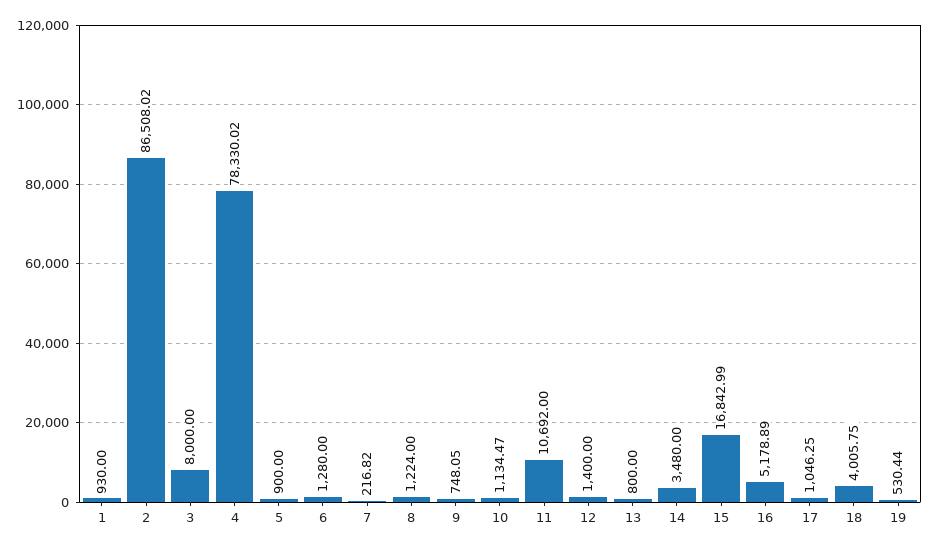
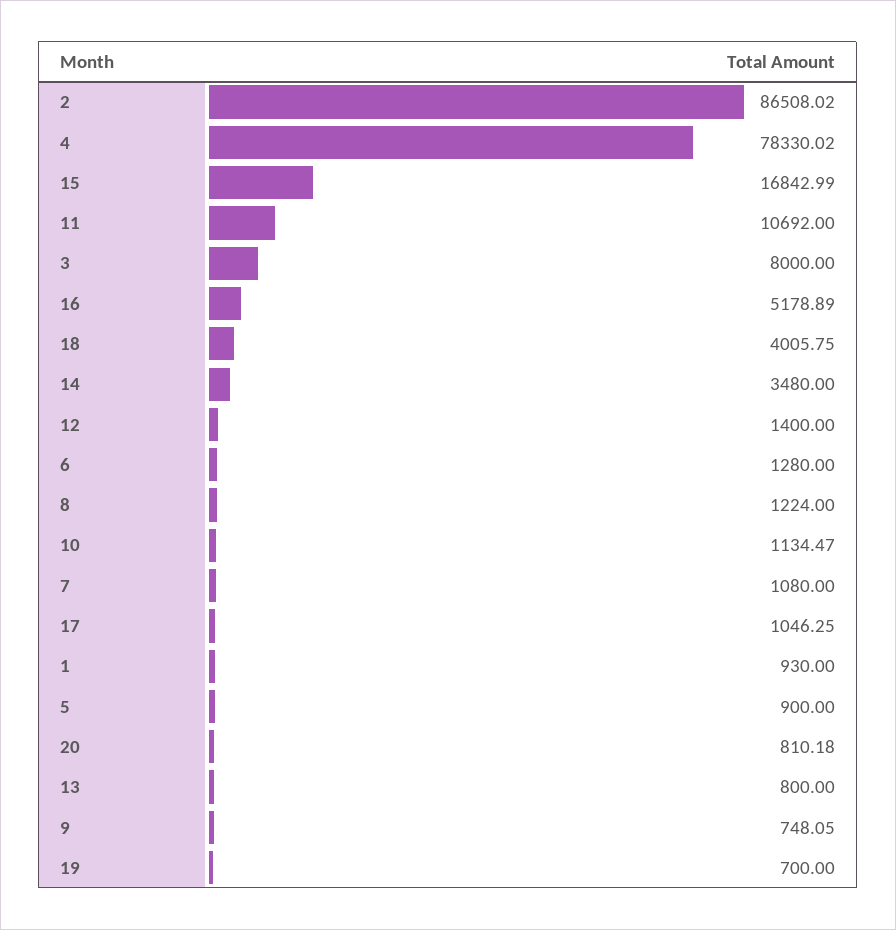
  {
    "1": 930,
    "2": 86508.02,
    "3": 8000,
    "4": 78330.02,
    "5": 900,
    "6": 1280,
-   "7": 216.82,
+   "7": 1080,
    "8": 1224,
    "9": 748.05,
    "10": 1134.47,
    "11": 10692,
    "12": 1400,
    "13": 800,
    "14": 3480,
    "15": 16842.99,
    "16": 5178.89,
    "17": 1046.25,
    "18": 4005.75,
-   "19": 530.44
+   "19": 700,
+   "20": 810.18
  }

